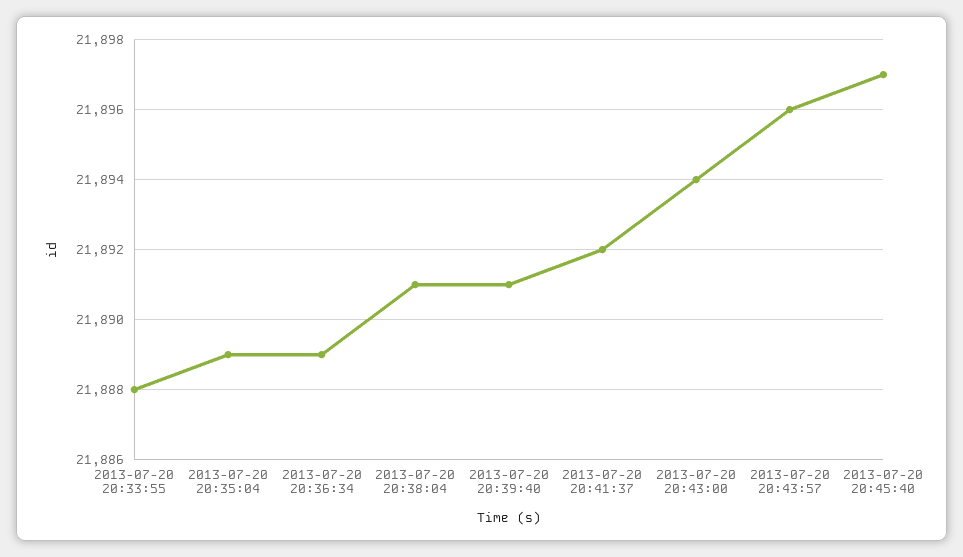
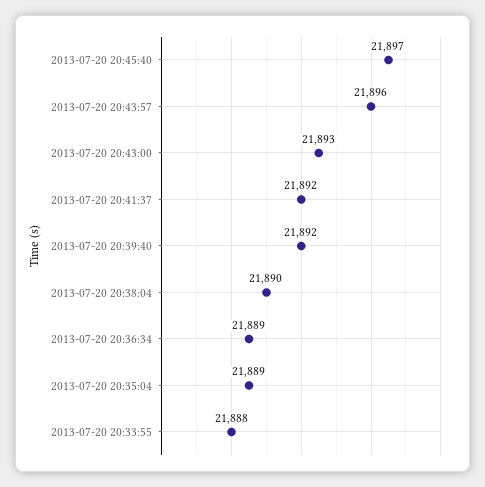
  {
    "2013-07-20 20:33:55": 21888,
    "2013-07-20 20:35:04": 21889,
    "2013-07-20 20:36:34": 21889,
-   "2013-07-20 20:38:04": 21891,
+   "2013-07-20 20:38:04": 21890,
-   "2013-07-20 20:39:40": 21891,
+   "2013-07-20 20:39:40": 21892,
    "2013-07-20 20:41:37": 21892,
-   "2013-07-20 20:43:00": 21894,
+   "2013-07-20 20:43:00": 21893,
    "2013-07-20 20:43:57": 21896,
    "2013-07-20 20:45:40": 21897
  }

